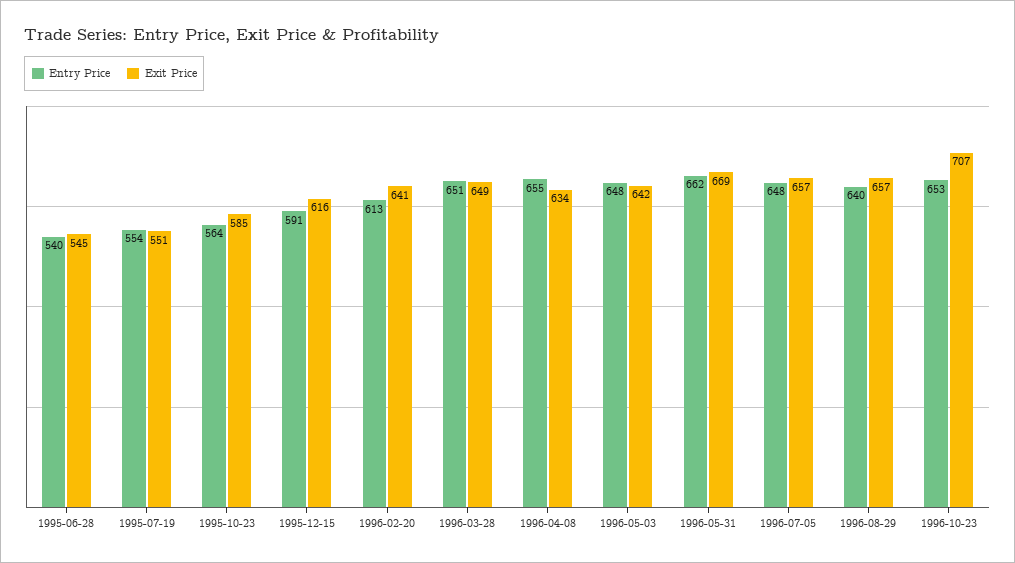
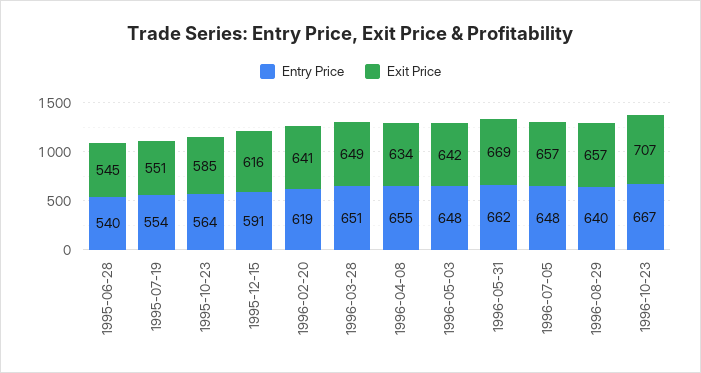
  {
    "Entry Price": {
      "1995-06-28": 540,
      "1995-07-19": 554,
      "1995-10-23": 564,
      "1995-12-15": 591,
-     "1996-02-20": 613,
+     "1996-02-20": 619,
      "1996-03-28": 651,
      "1996-04-08": 655,
      "1996-05-03": 648,
      "1996-05-31": 662,
      "1996-07-05": 648,
      "1996-08-29": 640,
-     "1996-10-23": 653
+     "1996-10-23": 667
    },
    "Exit Price": {
      "1995-06-28": 545,
      "1995-07-19": 551,
      "1995-10-23": 585,
      "1995-12-15": 616,
      "1996-02-20": 641,
      "1996-03-28": 649,
      "1996-04-08": 634,
      "1996-05-03": 642,
      "1996-05-31": 669,
      "1996-07-05": 657,
      "1996-08-29": 657,
      "1996-10-23": 707
    }
  }

